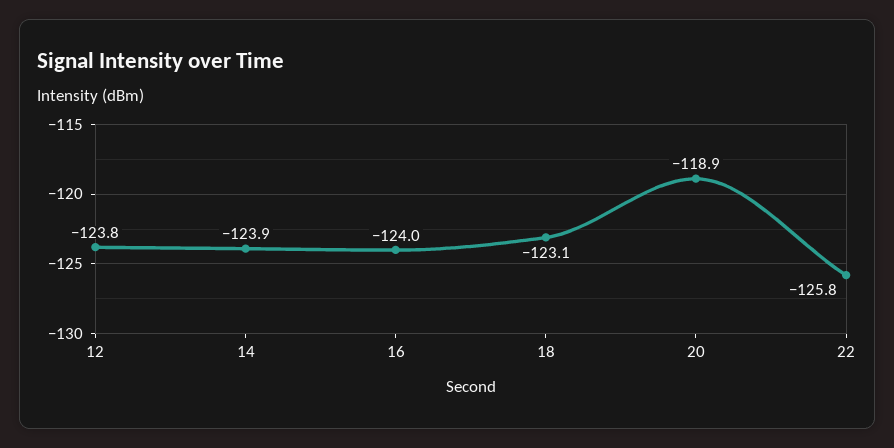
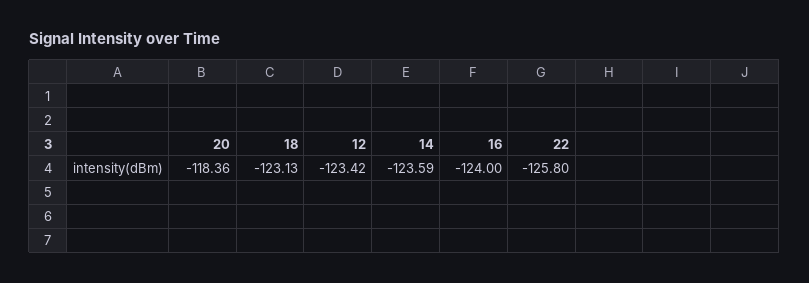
  {
-   "12": -123.8,
+   "12": -123.42,
-   "14": -123.9,
+   "14": -123.59,
    "16": -124,
    "18": -123.13,
-   "20": -118.9,
+   "20": -118.36,
    "22": -125.8
  }

